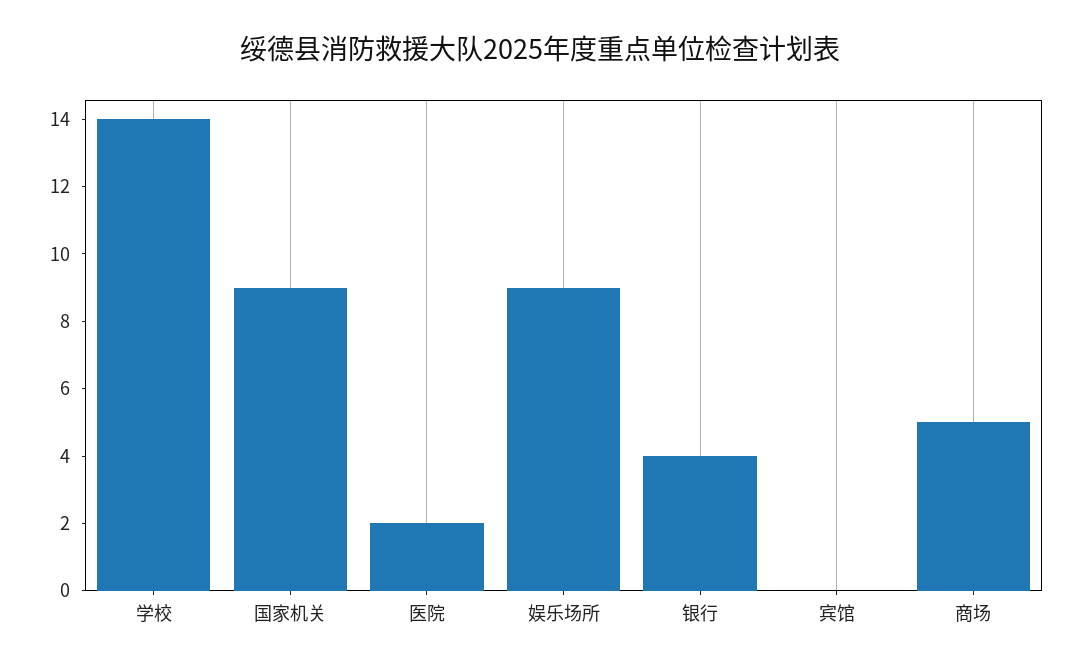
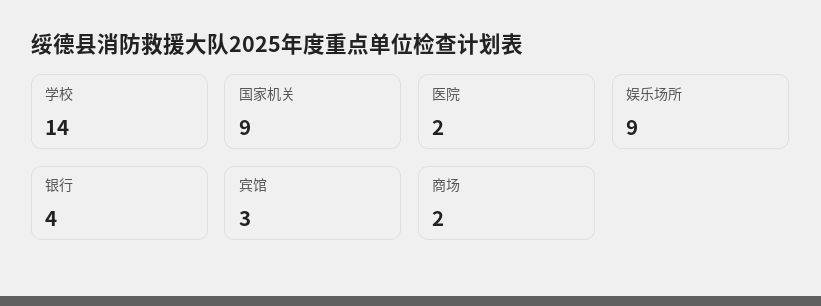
  {
    "学校": 14,
    "国家机关": 9,
    "医院": 2,
    "娱乐场所": 9,
    "银行": 4,
-   "宾馆": 0,
+   "宾馆": 3,
-   "商场": 5
+   "商场": 2
  }

